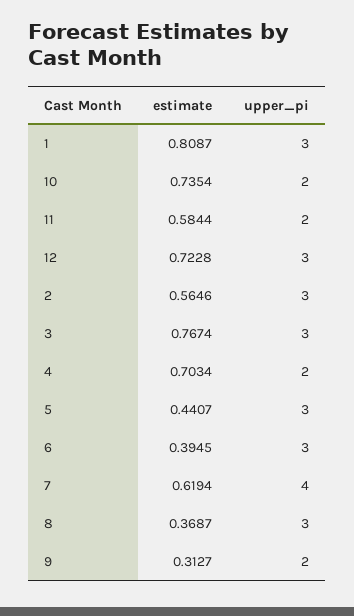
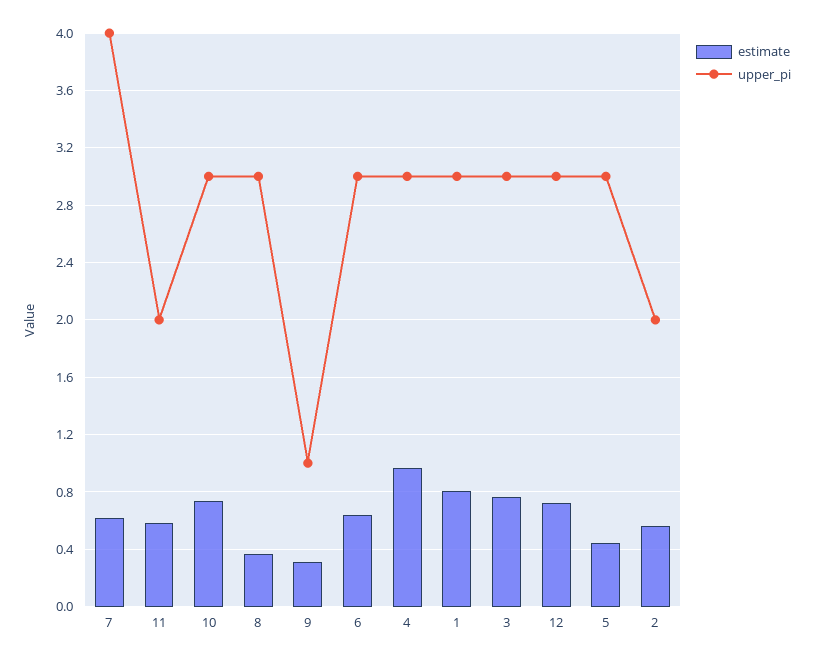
  {
    "estimate": {
      "1": 0.8087,
      "10": 0.7354,
      "11": 0.5844,
      "12": 0.7228,
      "2": 0.5646,
      "3": 0.7674,
-     "4": 0.7034,
+     "4": 0.95,
      "5": 0.4407,
-     "6": 0.3945,
+     "6": 0.65,
      "7": 0.6194,
      "8": 0.3687,
      "9": 0.3127
    },
    "upper_pi": {
      "1": 3,
-     "10": 2,
+     "10": 3,
      "11": 2,
      "12": 3,
-     "2": 3,
+     "2": 2,
      "3": 3,
-     "4": 2,
+     "4": 3,
      "5": 3,
      "6": 3,
      "7": 4,
      "8": 3,
-     "9": 2
+     "9": 1
    }
  }

